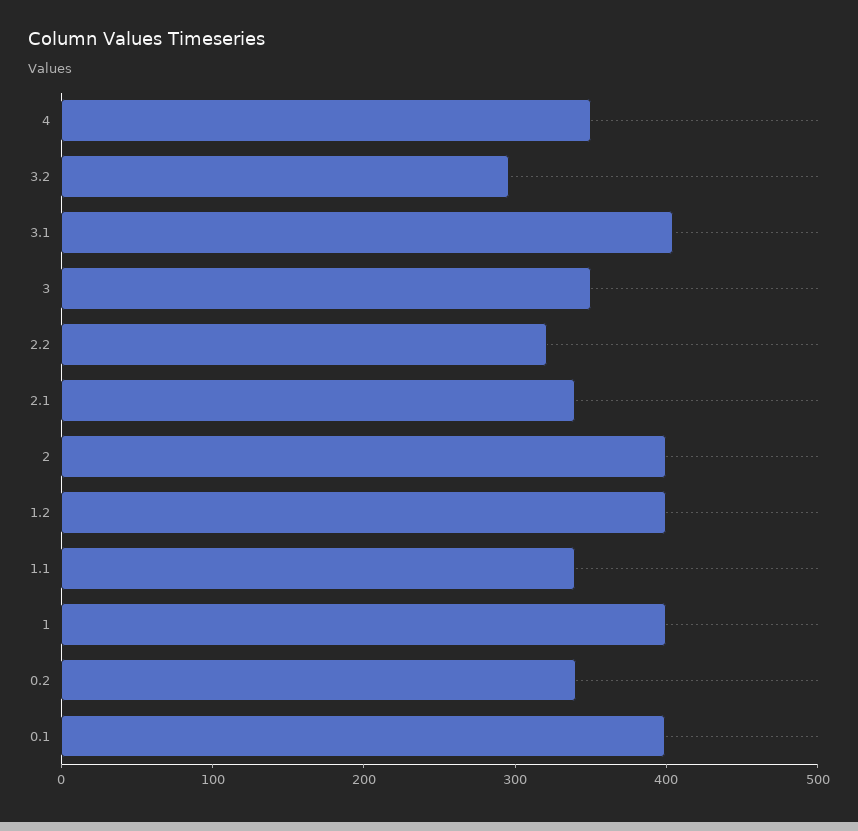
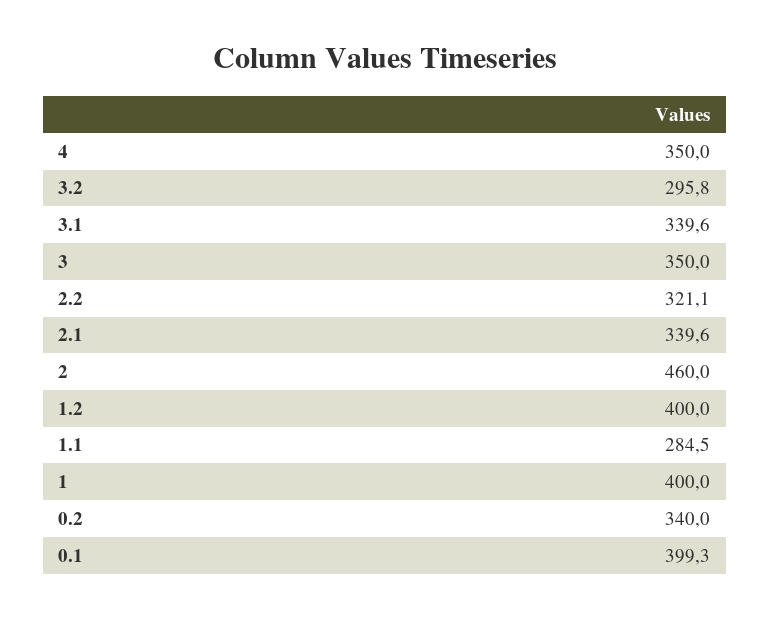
  {
    "4": 350,
    "3.2": 295.8,
-   "3.1": 400,
+   "3.1": 339.6,
    "3": 350,
    "2.2": 321.1,
    "2.1": 339.6,
-   "2": 400,
+   "2": 460,
    "1.2": 400,
-   "1.1": 340,
+   "1.1": 284.5,
    "1": 400,
    "0.2": 340,
    "0.1": 399.3
  }

